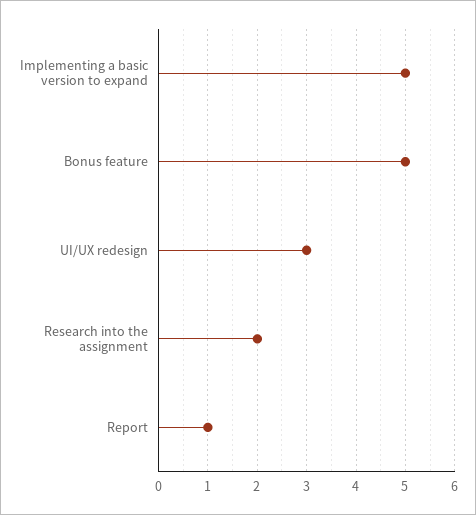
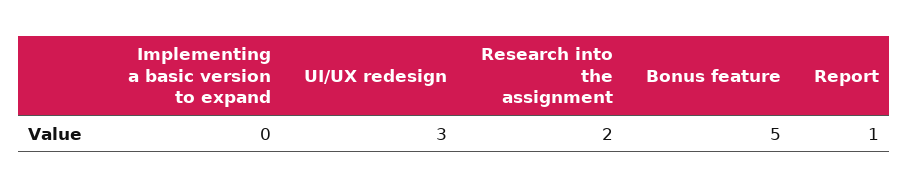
  {
-   "Implementing a basic version to expand": 5,
+   "Implementing a basic version to expand": 0,
    "Bonus feature": 5,
    "UI/UX redesign": 3,
    "Research into the assignment": 2,
    "Report": 1
  }

